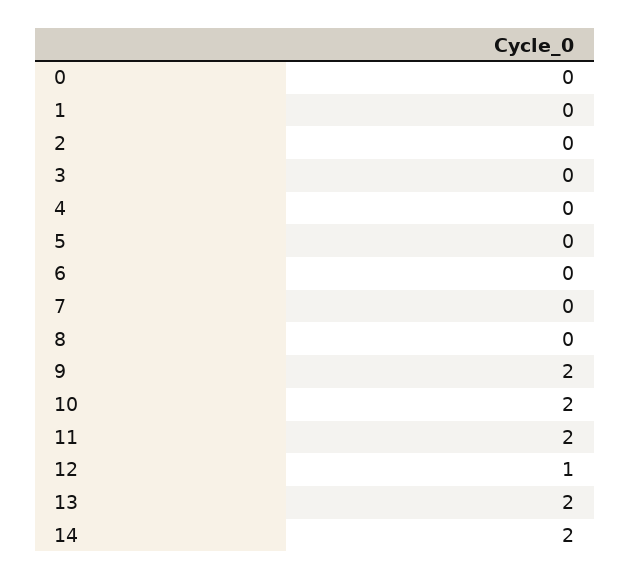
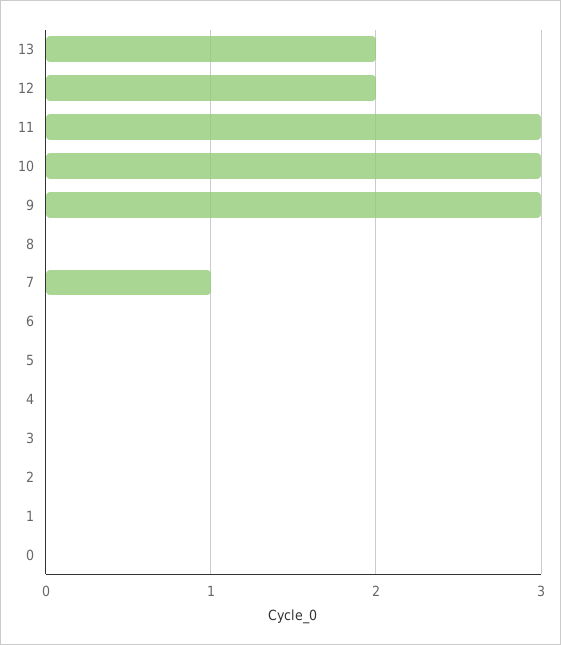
  {
    "0": 0,
    "1": 0,
    "2": 0,
    "3": 0,
    "4": 0,
    "5": 0,
    "6": 0,
-   "7": 0,
+   "7": 1,
    "8": 0,
-   "9": 2,
+   "9": 3,
-   "10": 2,
+   "10": 3,
-   "11": 2,
+   "11": 3,
-   "12": 1,
+   "12": 2,
-   "13": 2,
+   "13": 2
-   "14": 2
  }

